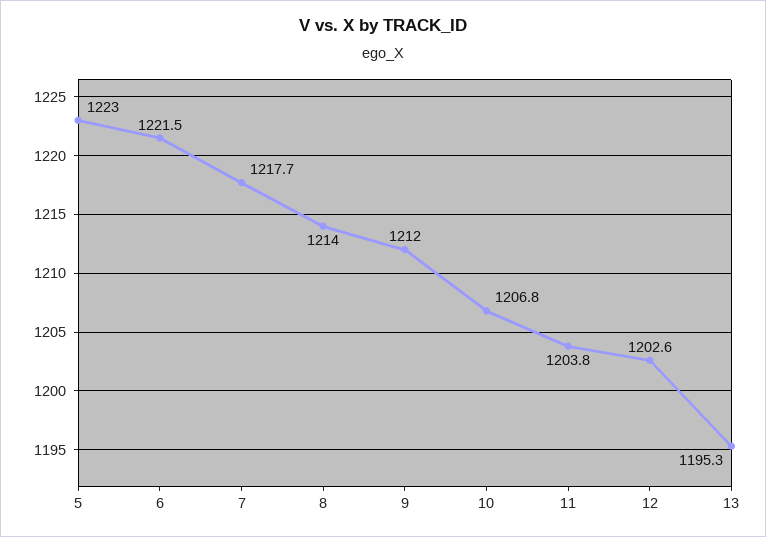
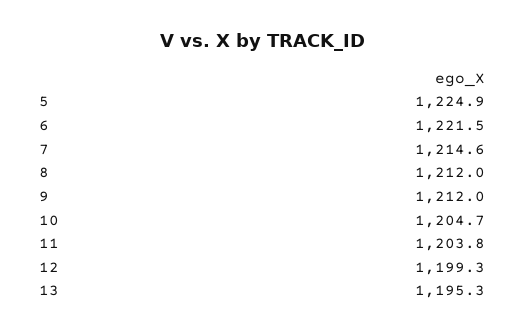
  {
-   "5": 1223,
+   "5": 1224.9,
    "6": 1221.5,
-   "7": 1217.7,
+   "7": 1214.6,
-   "8": 1214,
+   "8": 1212,
    "9": 1212,
-   "10": 1206.8,
+   "10": 1204.7,
    "11": 1203.8,
-   "12": 1202.6,
+   "12": 1199.3,
    "13": 1195.3
  }

